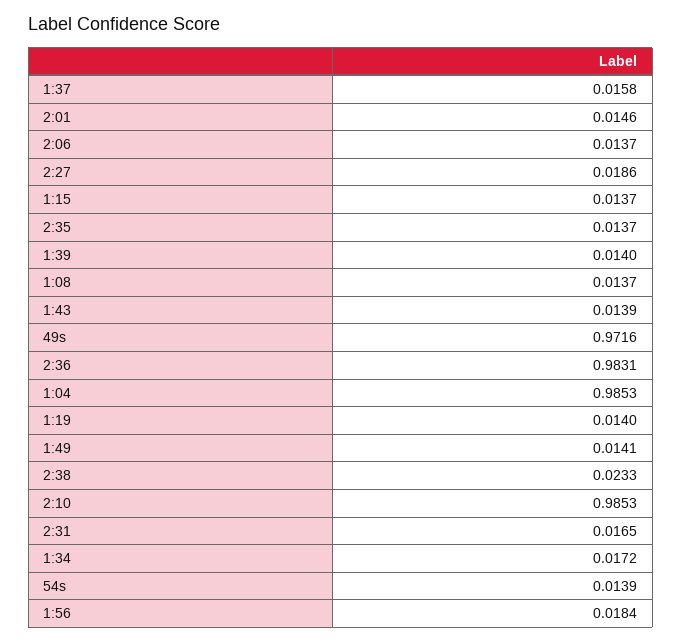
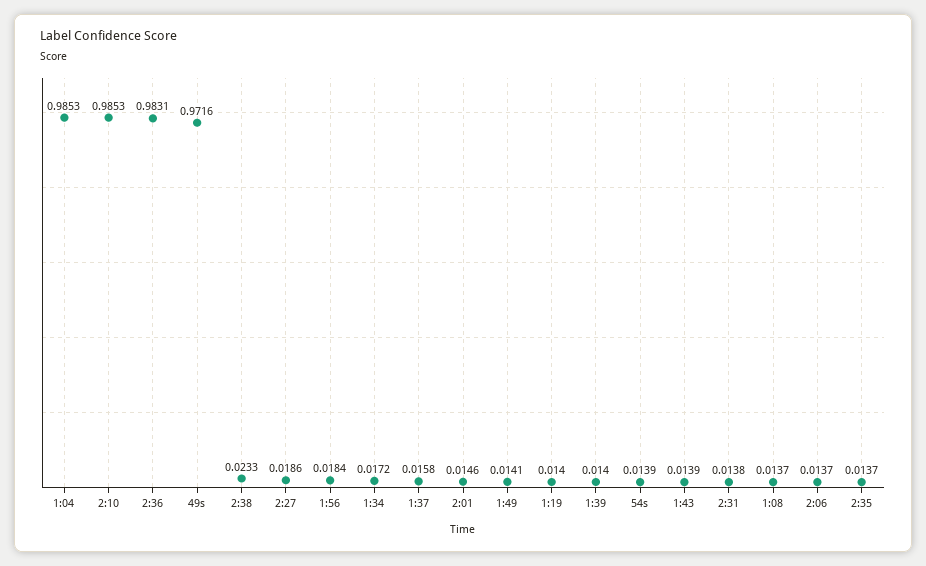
  {
    "1:37": 0.0158,
    "2:01": 0.0146,
    "2:06": 0.0137,
    "2:27": 0.0186,
-   "1:15": 0.0137,
    "2:35": 0.0137,
    "1:39": 0.014,
    "1:08": 0.0137,
    "1:43": 0.0139,
    "49s": 0.9716,
    "2:36": 0.9831,
    "1:04": 0.9853,
    "1:19": 0.014,
    "1:49": 0.0141,
    "2:38": 0.0233,
    "2:10": 0.9853,
-   "2:31": 0.0165,
+   "2:31": 0.0138,
    "1:34": 0.0172,
    "54s": 0.0139,
    "1:56": 0.0184
  }

